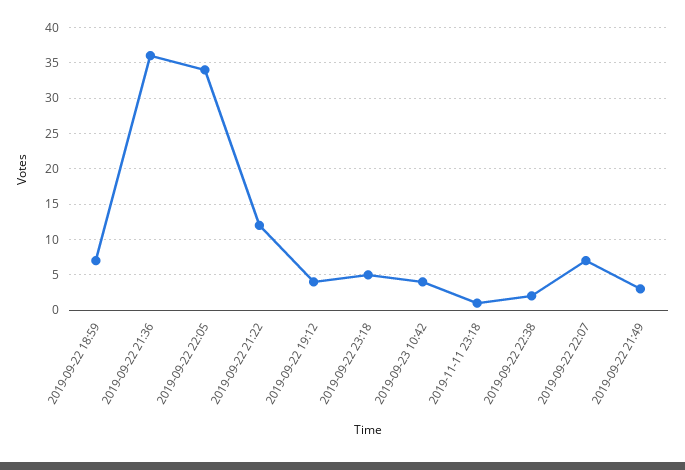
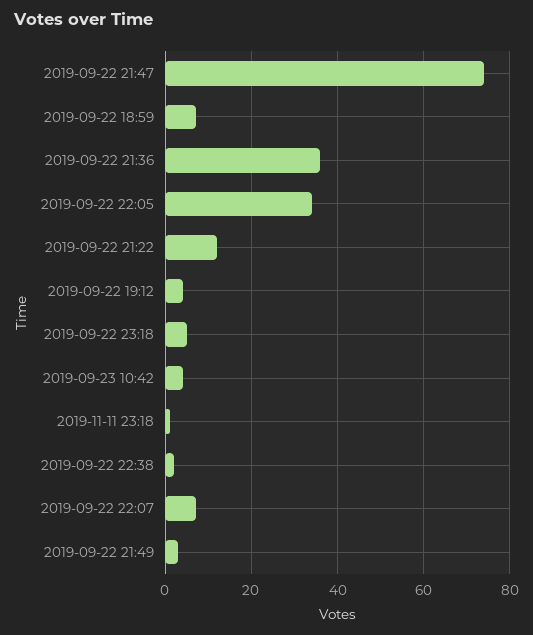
  {
    "2019-09-22 18:59": 7,
    "2019-09-22 21:36": 36,
    "2019-09-22 22:05": 34,
    "2019-09-22 21:22": 12,
    "2019-09-22 19:12": 4,
    "2019-09-22 23:18": 5,
    "2019-09-23 10:42": 4,
    "2019-11-11 23:18": 1,
    "2019-09-22 22:38": 2,
    "2019-09-22 22:07": 7,
-   "2019-09-22 21:49": 3
+   "2019-09-22 21:49": 3,
+   "2019-09-22 21:47": 75
  }

